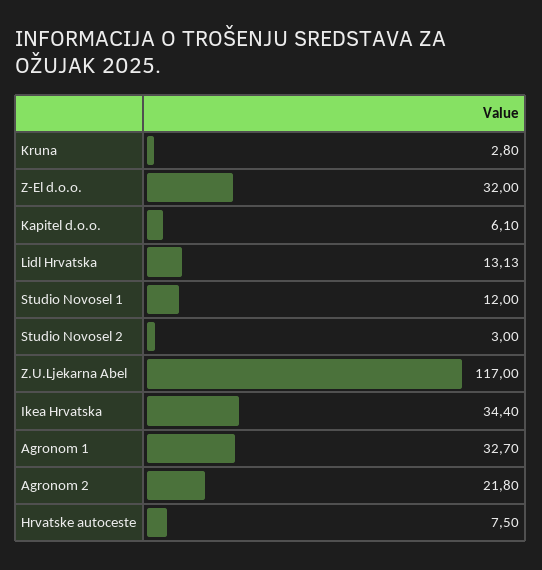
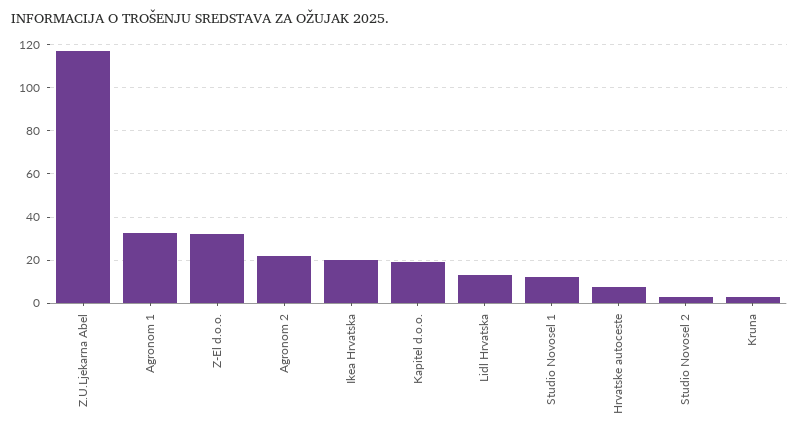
  {
    "Kruna": 2.8,
    "Z-El d.o.o.": 32,
-   "Kapitel d.o.o.": 6.1,
+   "Kapitel d.o.o.": 20,
    "Lidl Hrvatska": 13.13,
    "Studio Novosel 1": 12,
    "Studio Novosel 2": 3,
    "Z.U.Ljekarna Abel": 117,
-   "Ikea Hrvatska": 34.4,
+   "Ikea Hrvatska": 20,
    "Agronom 1": 32.7,
    "Agronom 2": 21.8,
    "Hrvatske autoceste": 7.5
  }

